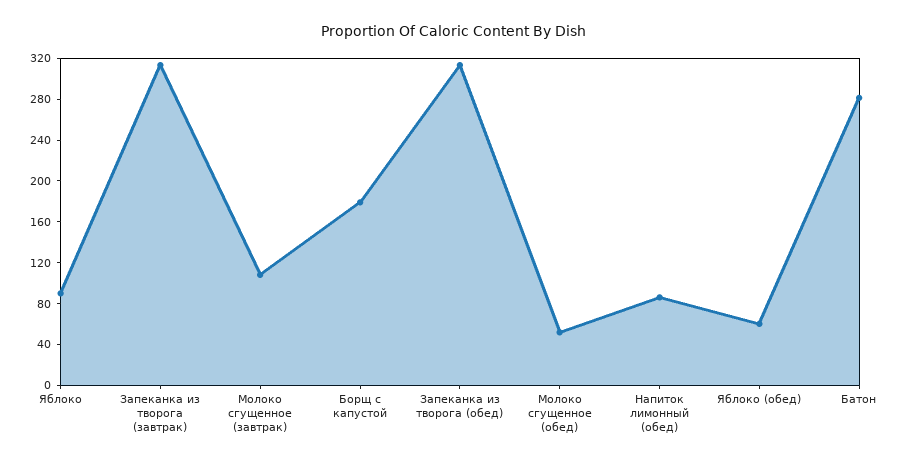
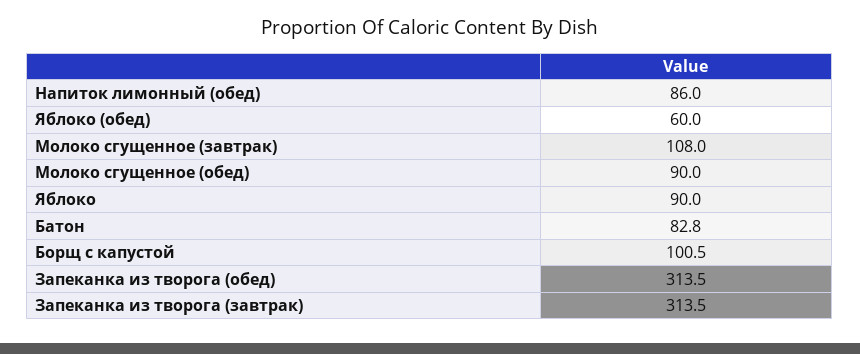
  {
    "Яблоко": 90,
    "Запеканка из творога (завтрак)": 313.5,
    "Молоко сгущенное (завтрак)": 108,
-   "Борщ с капустой": 180,
+   "Борщ с капустой": 100.5,
    "Запеканка из творога (обед)": 313.5,
-   "Молоко сгущенное (обед)": 50,
+   "Молоко сгущенное (обед)": 90,
    "Напиток лимонный (обед)": 86,
    "Яблоко (обед)": 60,
-   "Батон": 280
+   "Батон": 82.8
  }

